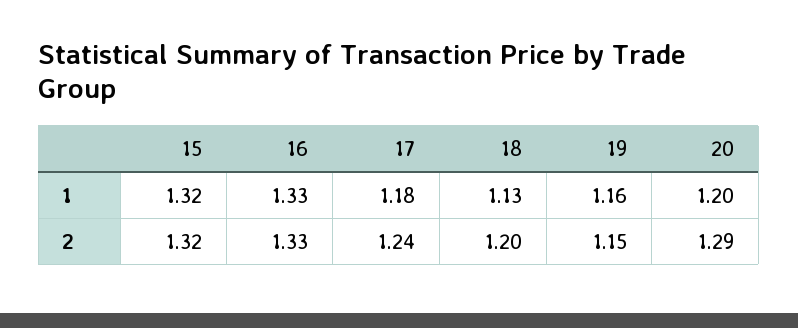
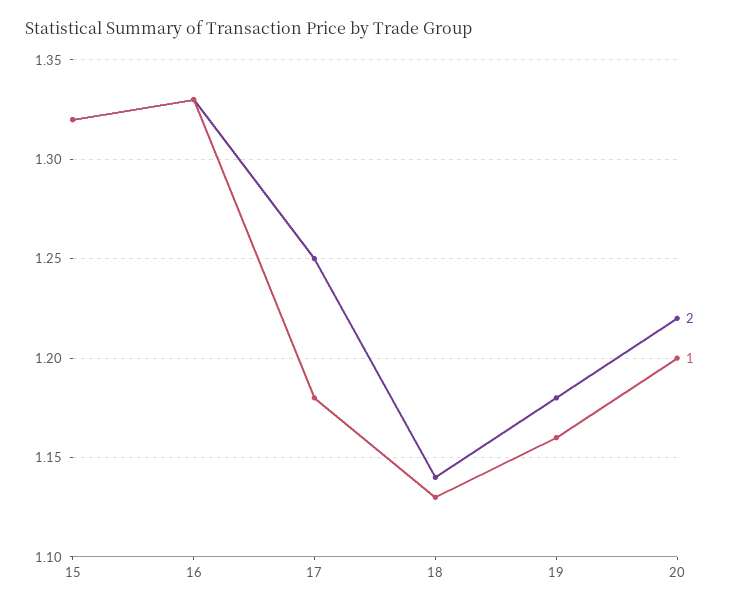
  {
    "1": {
      "15": 1.32,
      "16": 1.33,
      "17": 1.18,
      "18": 1.13,
      "19": 1.16,
      "20": 1.2
    },
    "2": {
      "15": 1.32,
      "16": 1.33,
-     "17": 1.24,
+     "17": 1.25,
-     "18": 1.2,
+     "18": 1.14,
-     "19": 1.15,
+     "19": 1.18,
-     "20": 1.29
+     "20": 1.22
    }
  }

